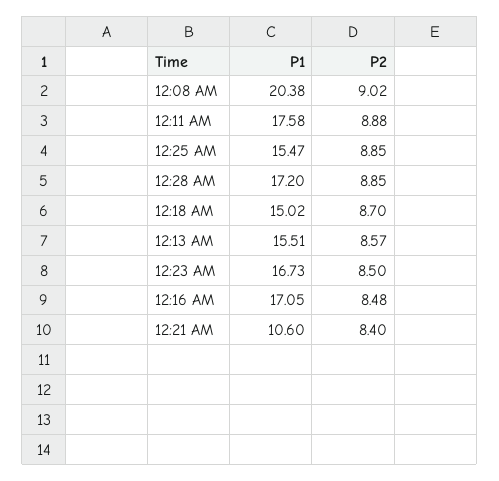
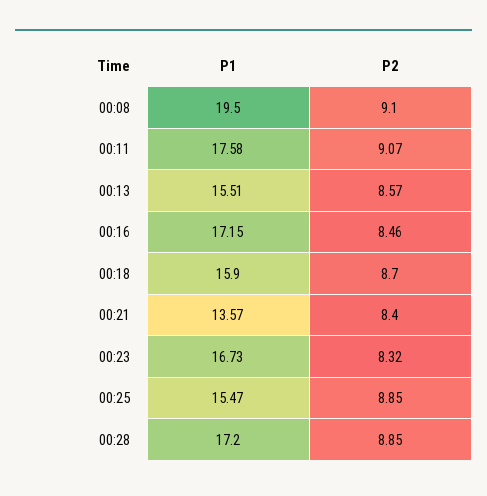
  {
    "P1": {
-     "12:08 AM": 20.38,
+     "12:08 AM": 19.5,
      "12:11 AM": 17.58,
      "12:25 AM": 15.47,
      "12:28 AM": 17.2,
-     "12:18 AM": 15.02,
+     "12:18 AM": 15.9,
      "12:13 AM": 15.51,
      "12:23 AM": 16.73,
-     "12:16 AM": 17.05,
+     "12:16 AM": 17.15,
-     "12:21 AM": 10.6
+     "12:21 AM": 13.57
    },
    "P2": {
-     "12:08 AM": 9.02,
+     "12:08 AM": 9.1,
-     "12:11 AM": 8.88,
+     "12:11 AM": 9.07,
      "12:25 AM": 8.85,
      "12:28 AM": 8.85,
      "12:18 AM": 8.7,
      "12:13 AM": 8.57,
-     "12:23 AM": 8.5,
+     "12:23 AM": 8.32,
-     "12:16 AM": 8.48,
+     "12:16 AM": 8.46,
      "12:21 AM": 8.4
    }
  }

